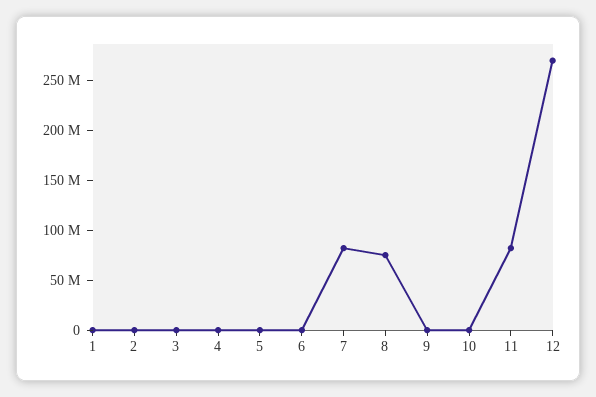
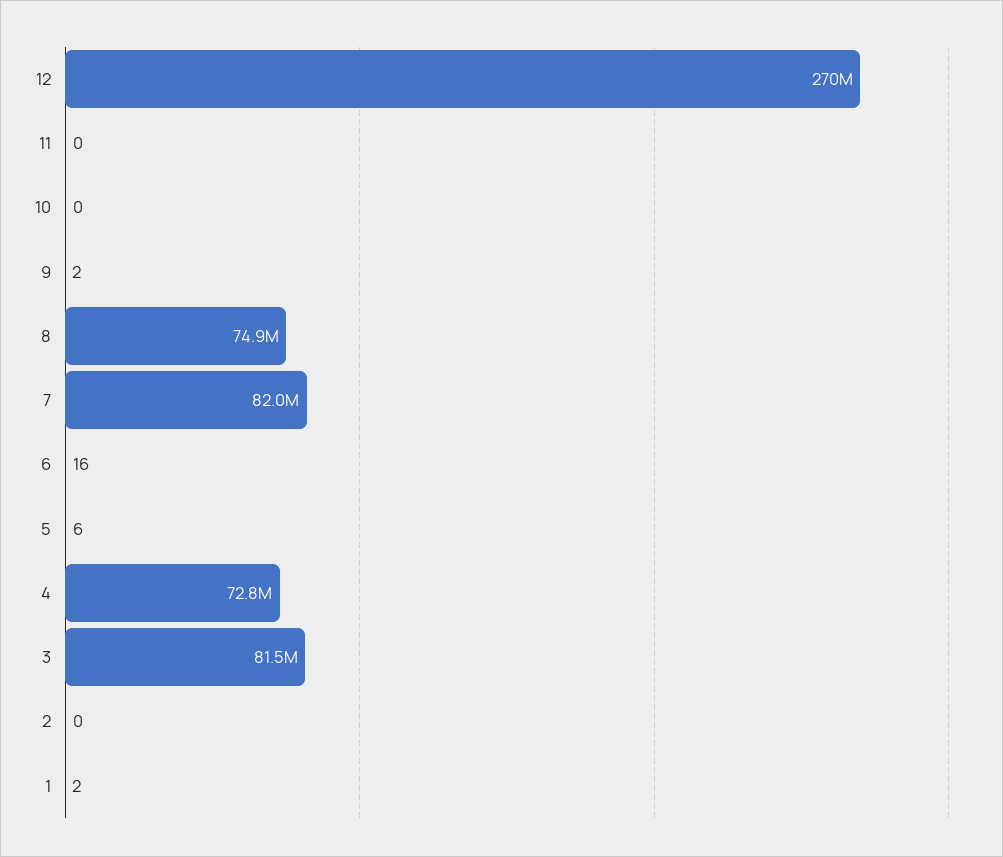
  {
    "1": 2,
    "2": 0,
-   "3": 0,
+   "3": 81500000,
-   "4": 0,
+   "4": 72800000,
    "5": 6,
    "6": 16,
    "7": 82000000,
    "8": 74900000,
    "9": 2,
    "10": 0,
-   "11": 80000000,
+   "11": 0,
    "12": 270000000
  }

